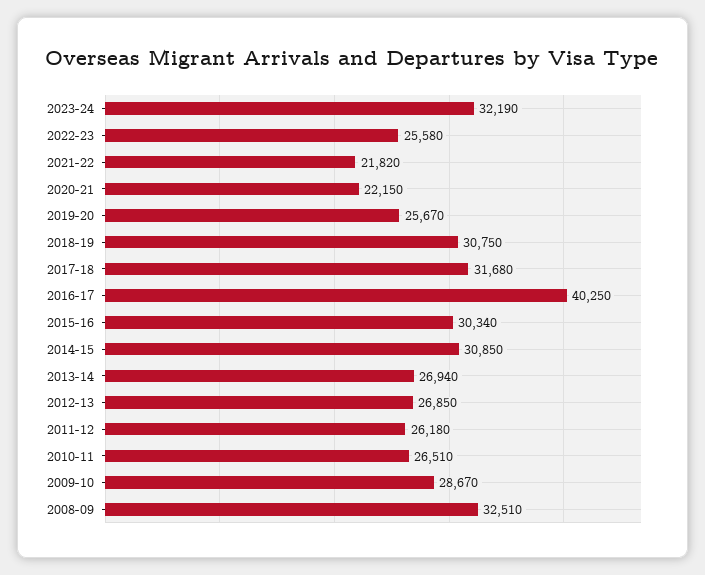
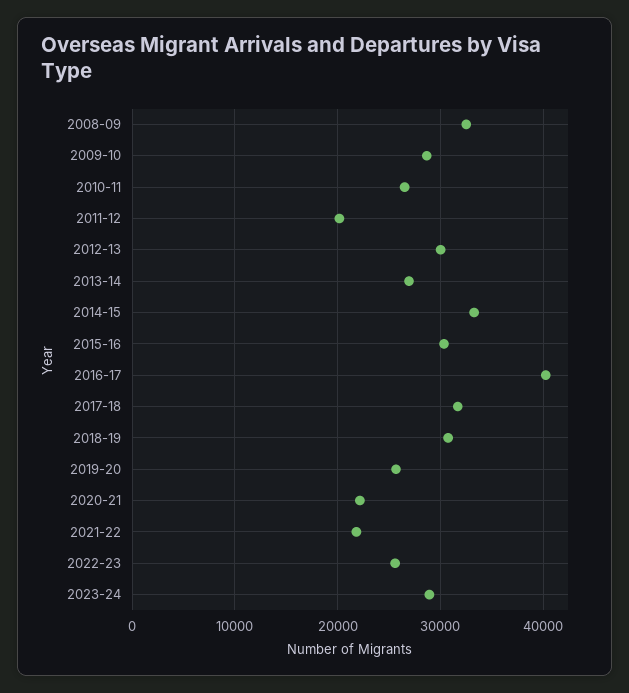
  {
-   "2023-24": 32190,
+   "2023-24": 29000,
    "2022-23": 25580,
    "2021-22": 21820,
    "2020-21": 22150,
    "2019-20": 25670,
    "2018-19": 30750,
    "2017-18": 31680,
    "2016-17": 40250,
    "2015-16": 30340,
-   "2014-15": 30850,
+   "2014-15": 33000,
    "2013-14": 26940,
-   "2012-13": 26850,
+   "2012-13": 30000,
-   "2011-12": 26180,
+   "2011-12": 20000,
    "2010-11": 26510,
    "2009-10": 28670,
    "2008-09": 32510
  }

